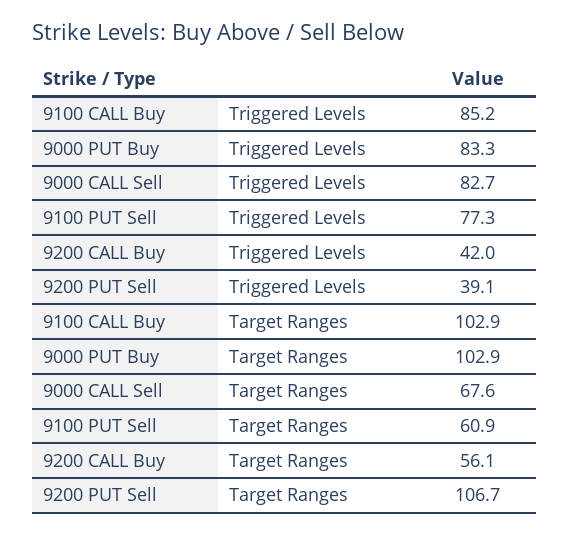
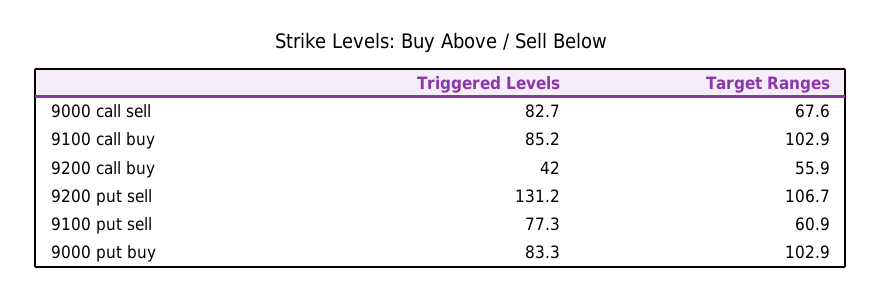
  {
    "9100 CALL Buy": {
      "Triggered Levels": 85.2,
      "Target Ranges": 102.9
    },
    "9000 PUT Buy": {
      "Triggered Levels": 83.3,
      "Target Ranges": 102.9
    },
    "9000 CALL Sell": {
      "Triggered Levels": 82.7,
      "Target Ranges": 67.6
    },
    "9100 PUT Sell": {
      "Triggered Levels": 77.3,
      "Target Ranges": 60.9
    },
    "9200 CALL Buy": {
      "Triggered Levels": 42,
-     "Target Ranges": 56.1
+     "Target Ranges": 55.9
    },
    "9200 PUT Sell": {
-     "Triggered Levels": 39.1,
+     "Triggered Levels": 131.2,
      "Target Ranges": 106.7
    }
  }

